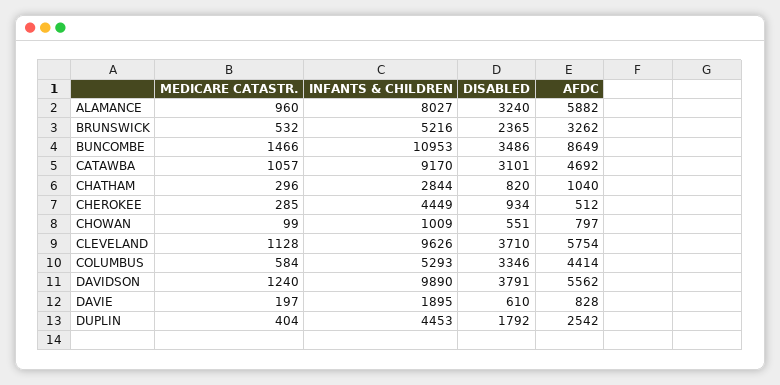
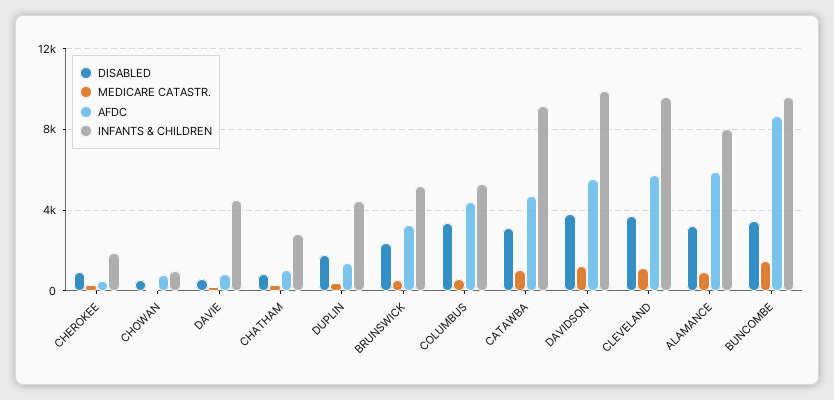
  {
    "MEDICARE CATASTR.": {
      "ALAMANCE": 960,
      "BRUNSWICK": 532,
      "BUNCOMBE": 1466,
      "CATAWBA": 1057,
      "CHATHAM": 296,
      "CHEROKEE": 285,
      "CHOWAN": 99,
      "CLEVELAND": 1128,
      "COLUMBUS": 584,
      "DAVIDSON": 1240,
      "DAVIE": 197,
      "DUPLIN": 404
    },
    "INFANTS & CHILDREN": {
      "ALAMANCE": 8027,
      "BRUNSWICK": 5216,
-     "BUNCOMBE": 10953,
+     "BUNCOMBE": 9500,
      "CATAWBA": 9170,
      "CHATHAM": 2844,
-     "CHEROKEE": 4449,
+     "CHEROKEE": 2000,
      "CHOWAN": 1009,
      "CLEVELAND": 9626,
      "COLUMBUS": 5293,
      "DAVIDSON": 9890,
-     "DAVIE": 1895,
+     "DAVIE": 4500,
      "DUPLIN": 4453
    },
    "DISABLED": {
      "ALAMANCE": 3240,
      "BRUNSWICK": 2365,
      "BUNCOMBE": 3486,
      "CATAWBA": 3101,
      "CHATHAM": 820,
      "CHEROKEE": 934,
      "CHOWAN": 551,
      "CLEVELAND": 3710,
      "COLUMBUS": 3346,
      "DAVIDSON": 3791,
      "DAVIE": 610,
      "DUPLIN": 1792
    },
    "AFDC": {
      "ALAMANCE": 5882,
      "BRUNSWICK": 3262,
      "BUNCOMBE": 8649,
      "CATAWBA": 4692,
      "CHATHAM": 1040,
      "CHEROKEE": 512,
      "CHOWAN": 797,
      "CLEVELAND": 5754,
      "COLUMBUS": 4414,
      "DAVIDSON": 5562,
      "DAVIE": 828,
-     "DUPLIN": 2542
+     "DUPLIN": 1500
    }
  }

